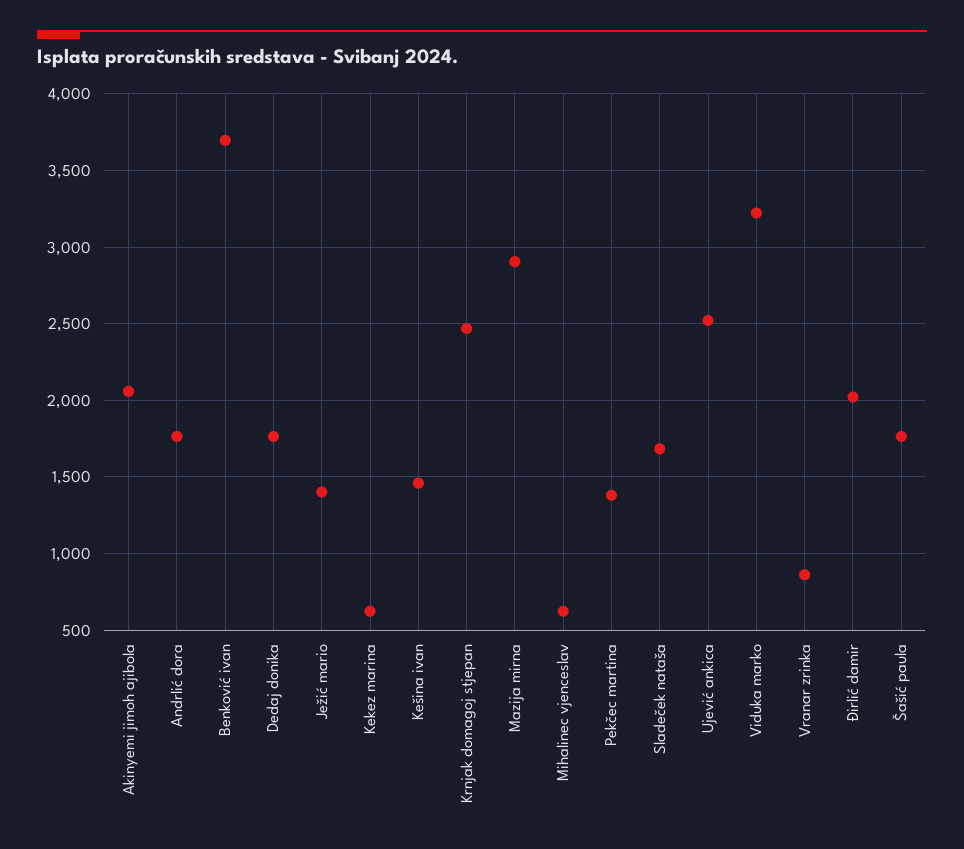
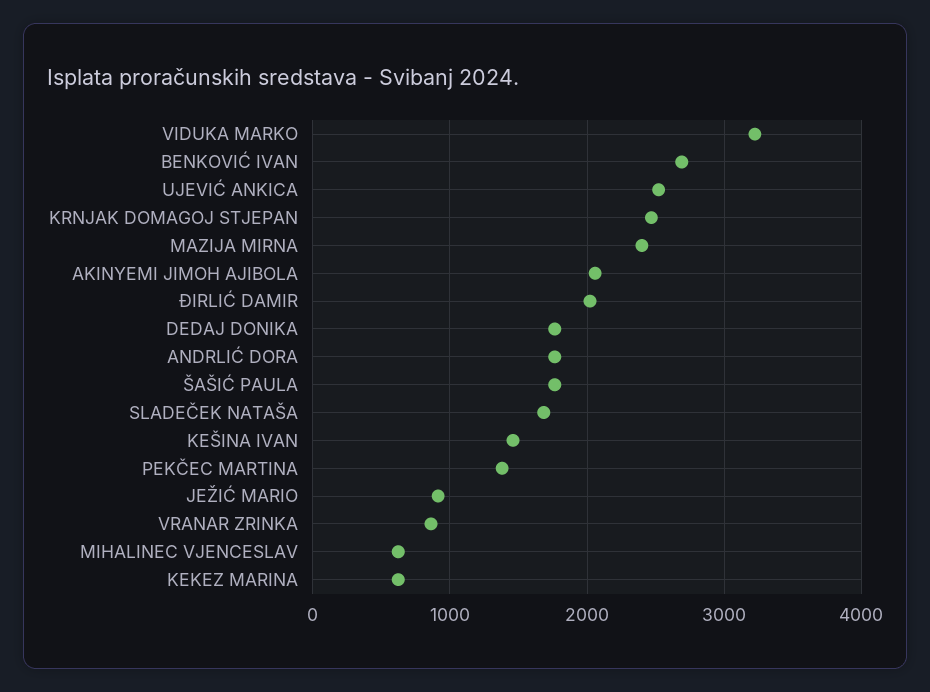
  {
    "Akinyemi jimoh ajibola": 2050,
    "Andrlić dora": 1750,
-   "Benković ivan": 3700,
+   "Benković ivan": 2700,
    "Dedaj donika": 1750,
-   "Ježić mario": 1400,
+   "Ježić mario": 900,
    "Kekez marina": 600,
    "Kešina ivan": 1450,
    "Krnjak domagoj stjepan": 2450,
-   "Mazija mirna": 2900,
+   "Mazija mirna": 2400,
    "Mihalinec vjenceslav": 600,
    "Pekčec martina": 1400,
    "Sladeček nataša": 1700,
    "Ujević ankica": 2500,
    "Viduka marko": 3200,
    "Vranar zrinka": 850,
    "Đirlić damir": 2000,
    "Šašić paula": 1750
  }

